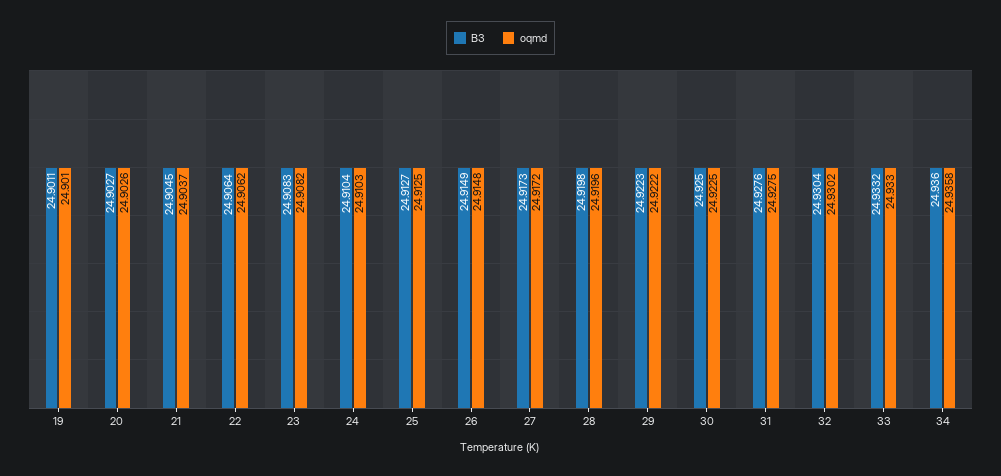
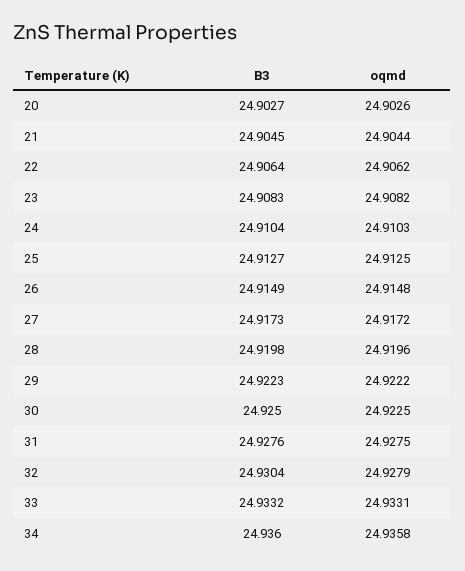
  {
    "B3": {
-     "19": 24.9011,
      "20": 24.9027,
      "21": 24.9045,
      "22": 24.9064,
      "23": 24.9083,
      "24": 24.9104,
      "25": 24.9127,
      "26": 24.9149,
      "27": 24.9173,
      "28": 24.9198,
      "29": 24.9223,
      "30": 24.925,
      "31": 24.9276,
      "32": 24.9304,
      "33": 24.9332,
      "34": 24.936
    },
    "oqmd": {
-     "19": 24.901,
      "20": 24.9026,
-     "21": 24.9037,
+     "21": 24.9044,
      "22": 24.9062,
      "23": 24.9082,
      "24": 24.9103,
      "25": 24.9125,
      "26": 24.9148,
      "27": 24.9172,
      "28": 24.9196,
      "29": 24.9222,
      "30": 24.9225,
      "31": 24.9275,
-     "32": 24.9302,
+     "32": 24.9279,
-     "33": 24.933,
+     "33": 24.9331,
      "34": 24.9358
    }
  }

